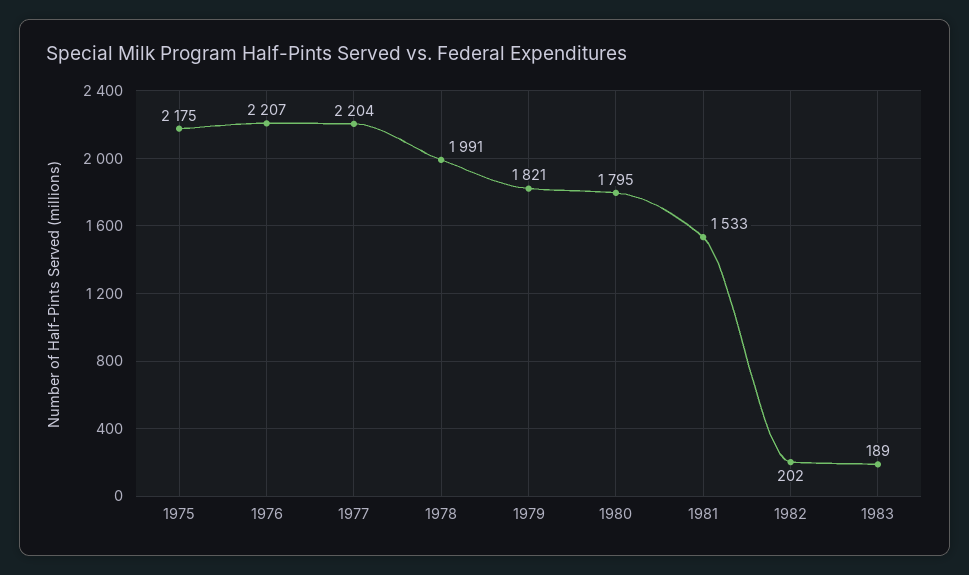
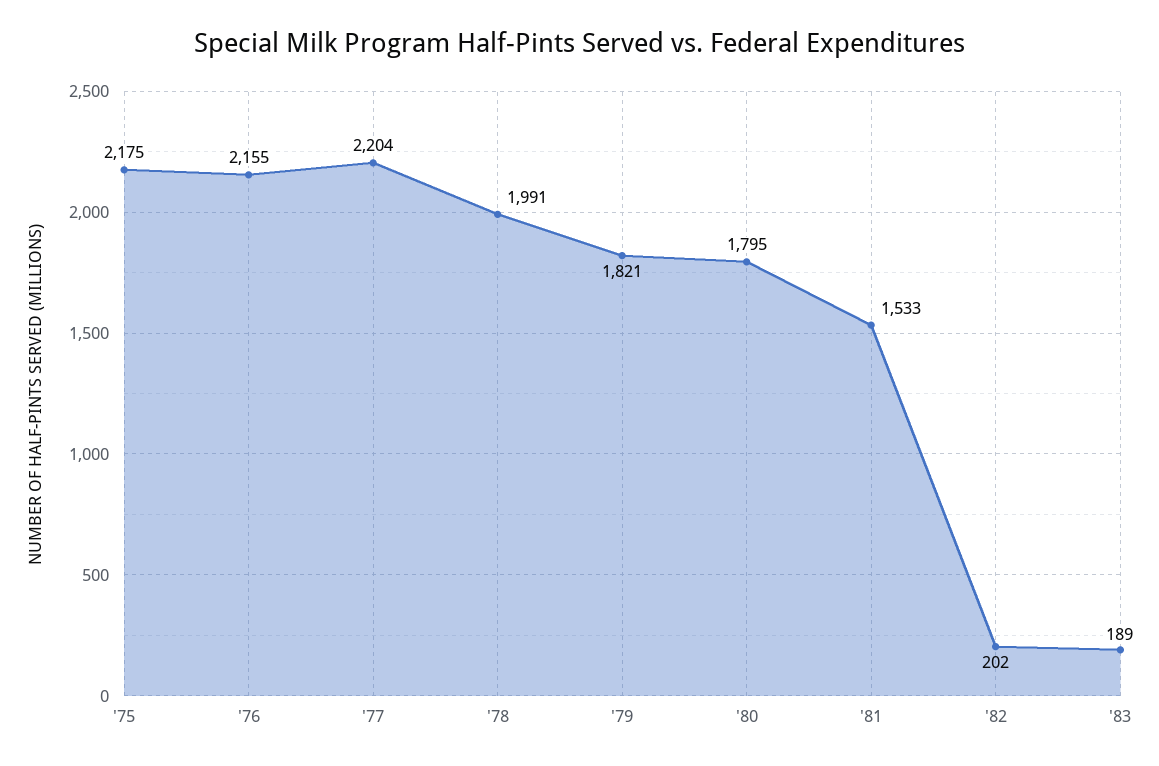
  {
    "1975": 2175,
-   "1976": 2207,
+   "1976": 2155,
    "1977": 2204,
    "1978": 1991,
    "1979": 1821,
    "1980": 1795,
    "1981": 1533,
    "1982": 202,
    "1983": 189
  }

